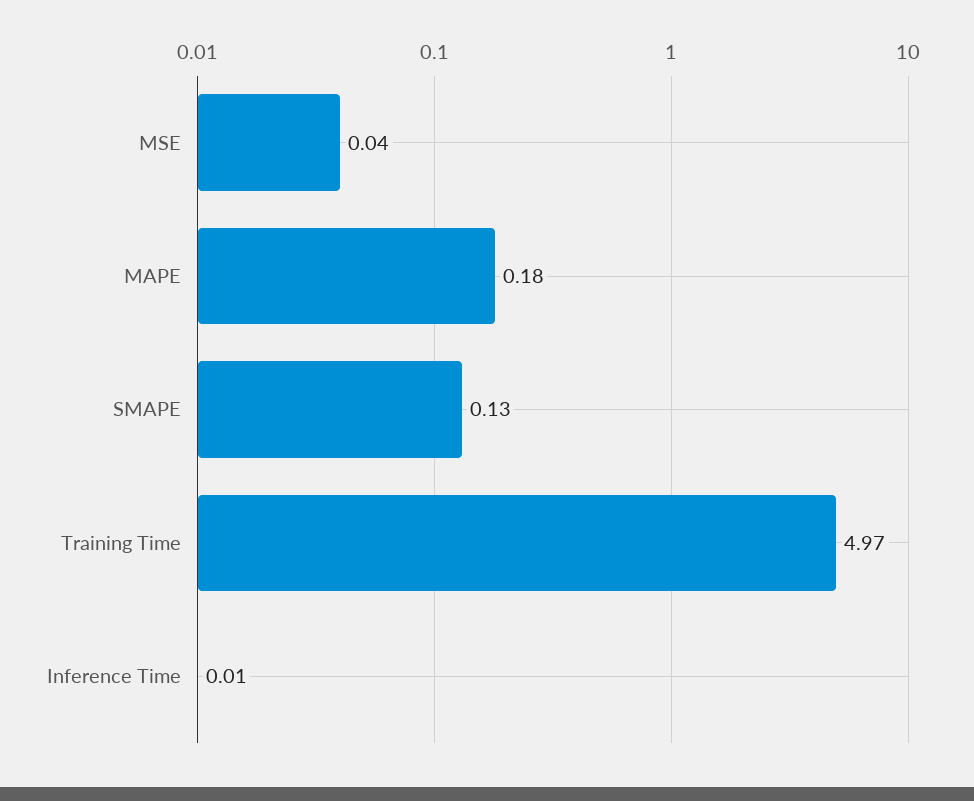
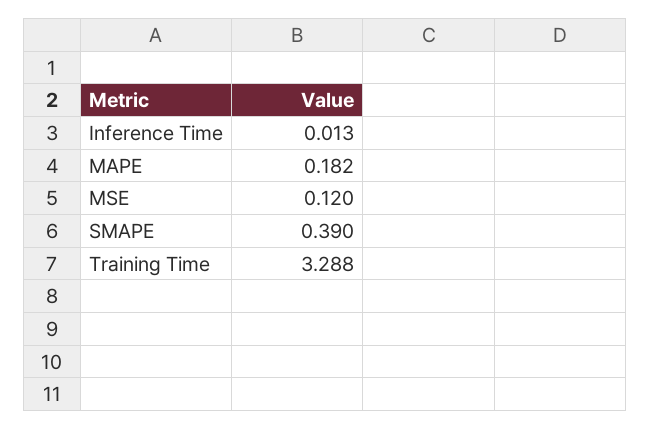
  {
-   "MSE": 0.04,
+   "MSE": 0.12,
    "MAPE": 0.182,
-   "SMAPE": 0.13,
+   "SMAPE": 0.39,
-   "Training Time": 4.97,
+   "Training Time": 3.288,
    "Inference Time": 0.013
  }

